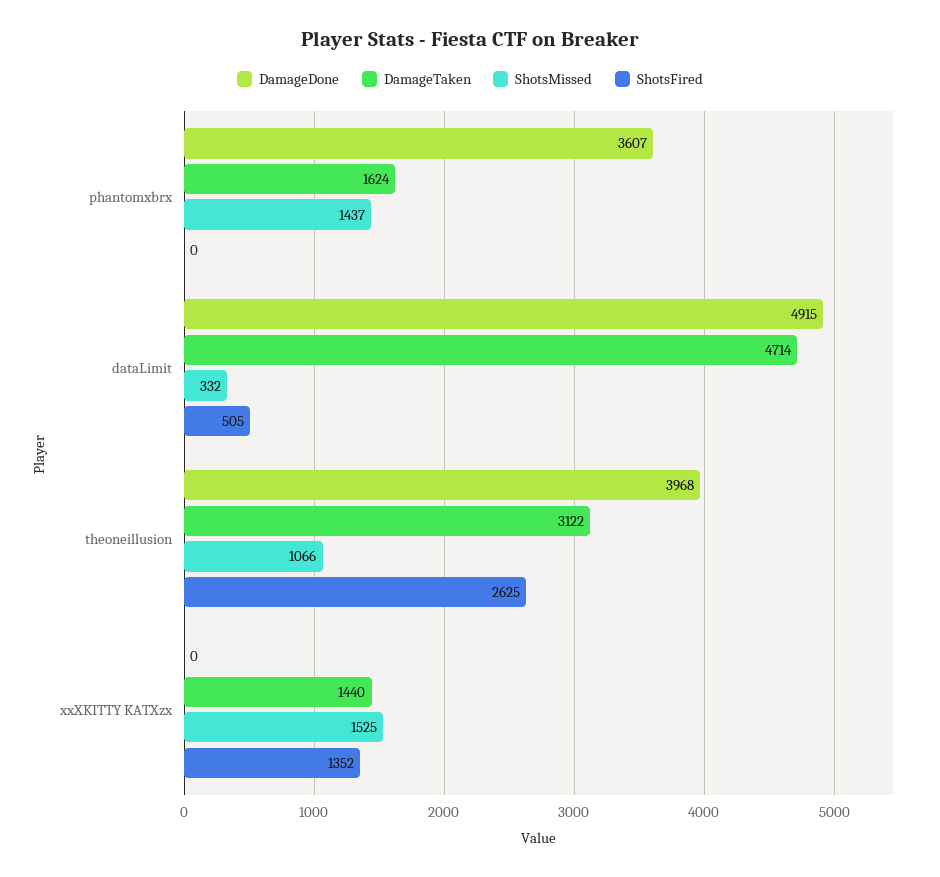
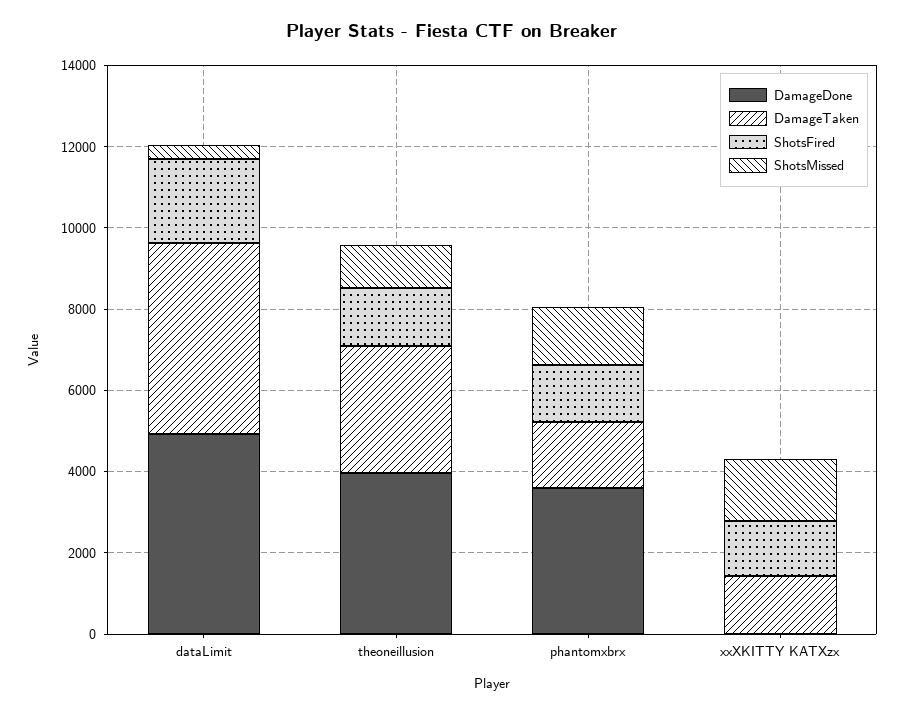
  {
    "DamageDone": {
      "phantomxbrx": 3607,
      "dataLimit": 4915,
      "theoneillusion": 3968,
      "xxXKITTY KATXzx": 0
    },
    "DamageTaken": {
      "phantomxbrx": 1624,
      "dataLimit": 4714,
      "theoneillusion": 3122,
      "xxXKITTY KATXzx": 1440
    },
    "ShotsMissed": {
      "phantomxbrx": 1437,
      "dataLimit": 332,
      "theoneillusion": 1066,
      "xxXKITTY KATXzx": 1525
    },
    "ShotsFired": {
-     "phantomxbrx": 0,
+     "phantomxbrx": 1500,
-     "dataLimit": 505,
+     "dataLimit": 2000,
-     "theoneillusion": 2625,
+     "theoneillusion": 1500,
      "xxXKITTY KATXzx": 1352
    }
  }

